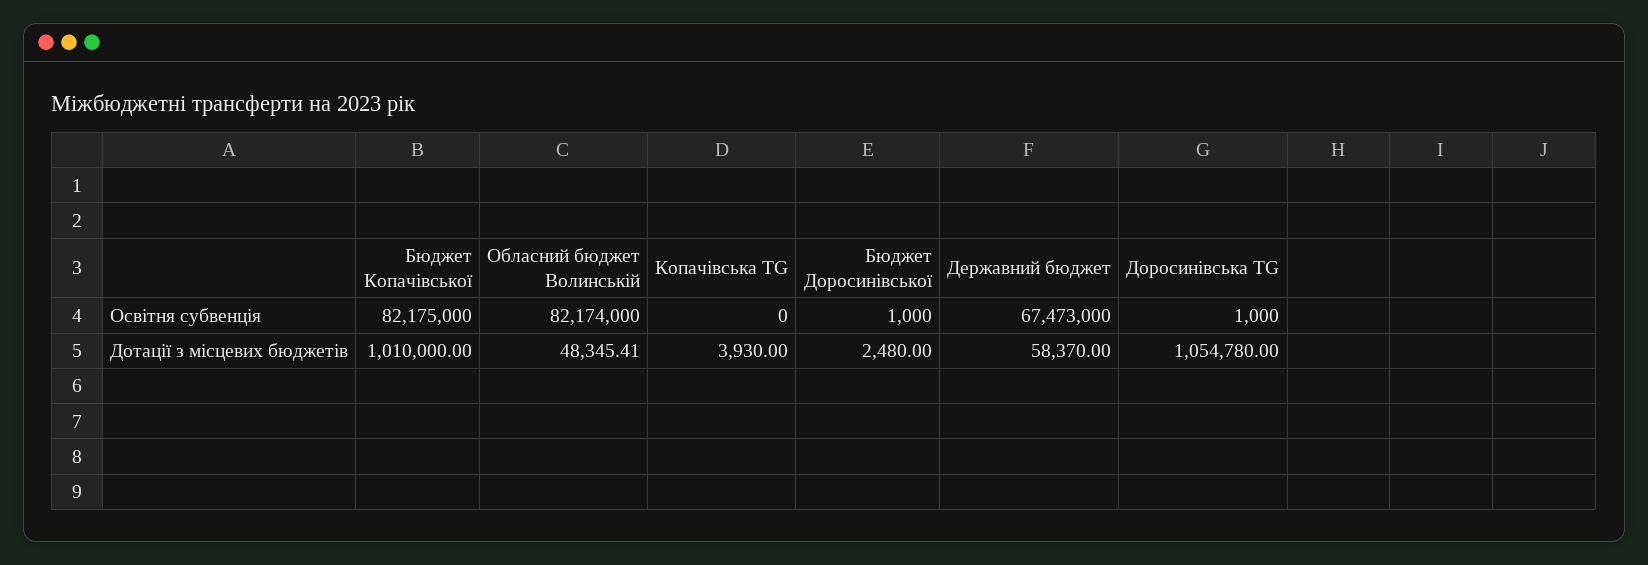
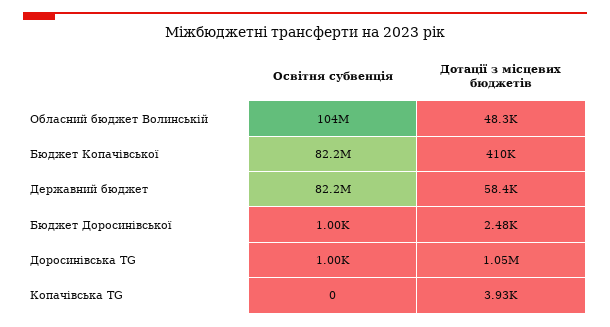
  {
    "Бюджет Копачівської": {
      "Освітня субвенція": 82175000,
-     "Дотації з місцевих бюджетів": 1010000
+     "Дотації з місцевих бюджетів": 410000
    },
    "Обласний бюджет Волинській": {
-     "Освітня субвенція": 82174000,
+     "Освітня субвенція": 104000000,
      "Дотації з місцевих бюджетів": 48345.41
    },
    "Копачівська TG": {
      "Освітня субвенція": 0,
      "Дотації з місцевих бюджетів": 3930
    },
    "Бюджет Доросинівської": {
      "Освітня субвенція": 1000,
      "Дотації з місцевих бюджетів": 2480
    },
    "Державний бюджет": {
-     "Освітня субвенція": 67473000,
+     "Освітня субвенція": 82200000,
      "Дотації з місцевих бюджетів": 58370
    },
    "Доросинівська TG": {
      "Освітня субвенція": 1000,
      "Дотації з місцевих бюджетів": 1054780
    }
  }

